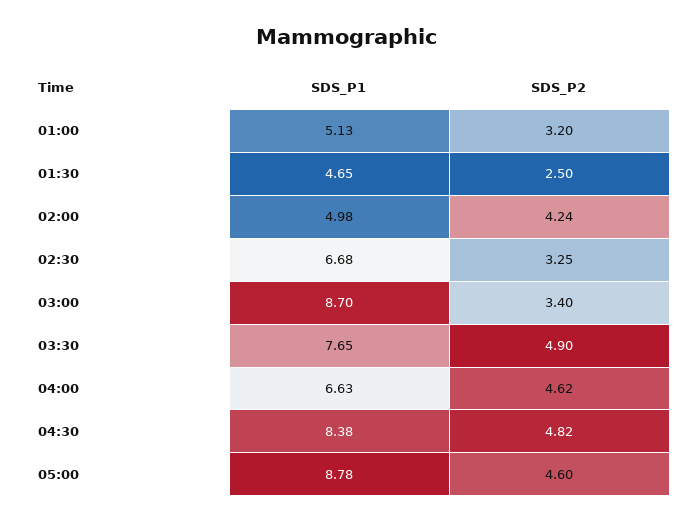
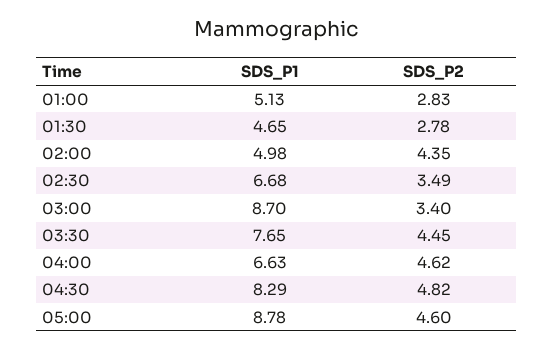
  {
    "SDS_P1": {
      "01:00": 5.13,
      "01:30": 4.65,
      "02:00": 4.98,
      "02:30": 6.68,
      "03:00": 8.7,
      "03:30": 7.65,
      "04:00": 6.63,
-     "04:30": 8.38,
+     "04:30": 8.29,
      "05:00": 8.78
    },
    "SDS_P2": {
-     "01:00": 3.2,
+     "01:00": 2.83,
-     "01:30": 2.5,
+     "01:30": 2.78,
-     "02:00": 4.24,
+     "02:00": 4.35,
-     "02:30": 3.25,
+     "02:30": 3.49,
      "03:00": 3.4,
-     "03:30": 4.9,
+     "03:30": 4.45,
      "04:00": 4.62,
      "04:30": 4.82,
      "05:00": 4.6
    }
  }

